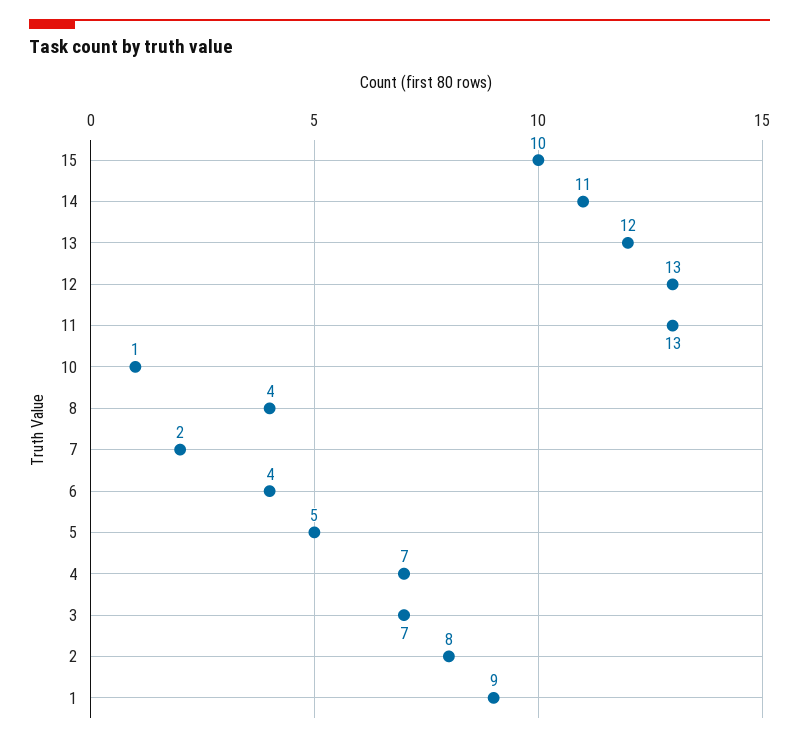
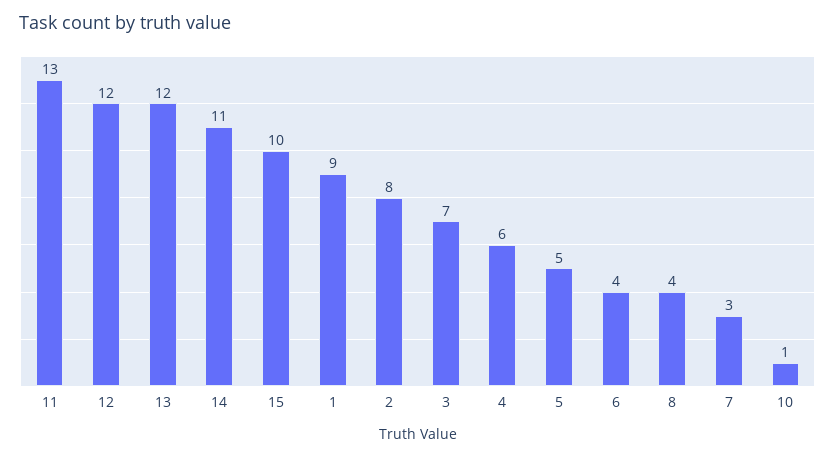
  {
    "15": 10,
    "14": 11,
    "13": 12,
-   "12": 13,
+   "12": 12,
    "11": 13,
    "10": 1,
    "8": 4,
-   "7": 2,
+   "7": 3,
    "6": 4,
    "5": 5,
-   "4": 7,
+   "4": 6,
    "3": 7,
    "2": 8,
    "1": 9
  }

